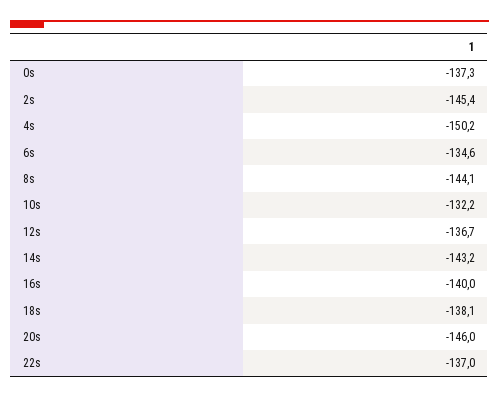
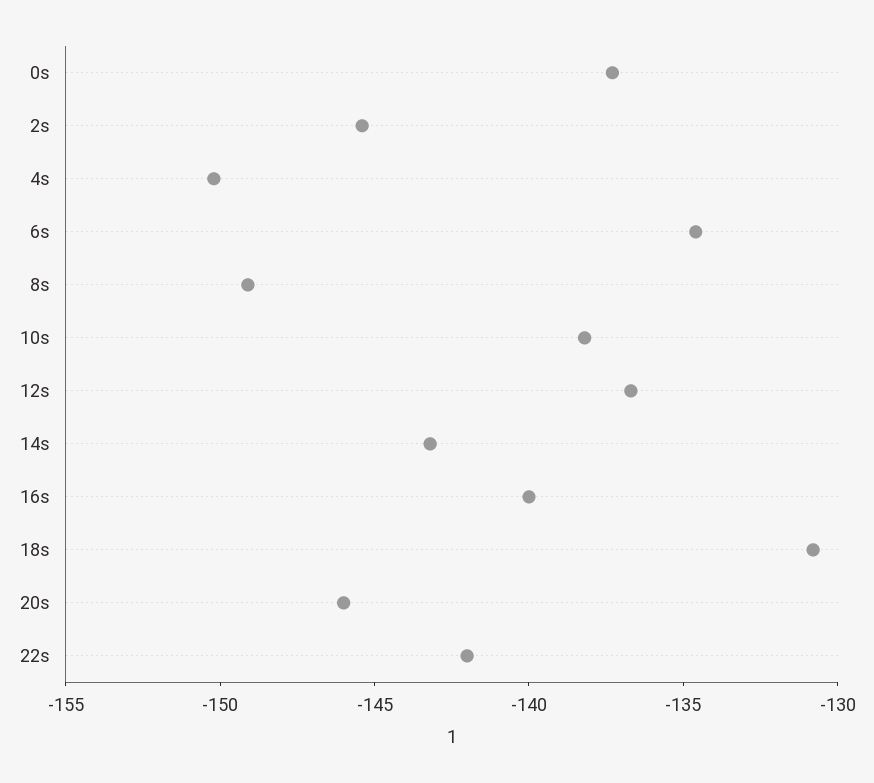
  {
    "0s": -137.3,
    "2s": -145.4,
    "4s": -150.2,
    "6s": -134.6,
-   "8s": -144.1,
+   "8s": -149,
-   "10s": -132.2,
+   "10s": -138,
    "12s": -136.7,
    "14s": -143.2,
    "16s": -140,
-   "18s": -138.1,
+   "18s": -131,
    "20s": -146,
-   "22s": -137
+   "22s": -142
  }

